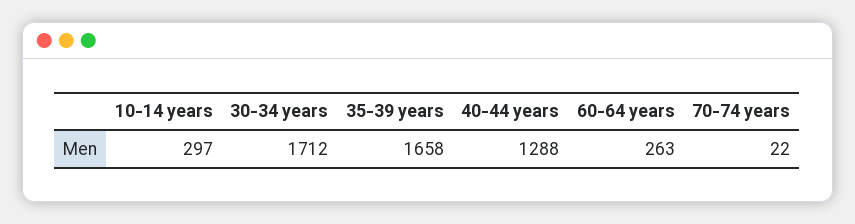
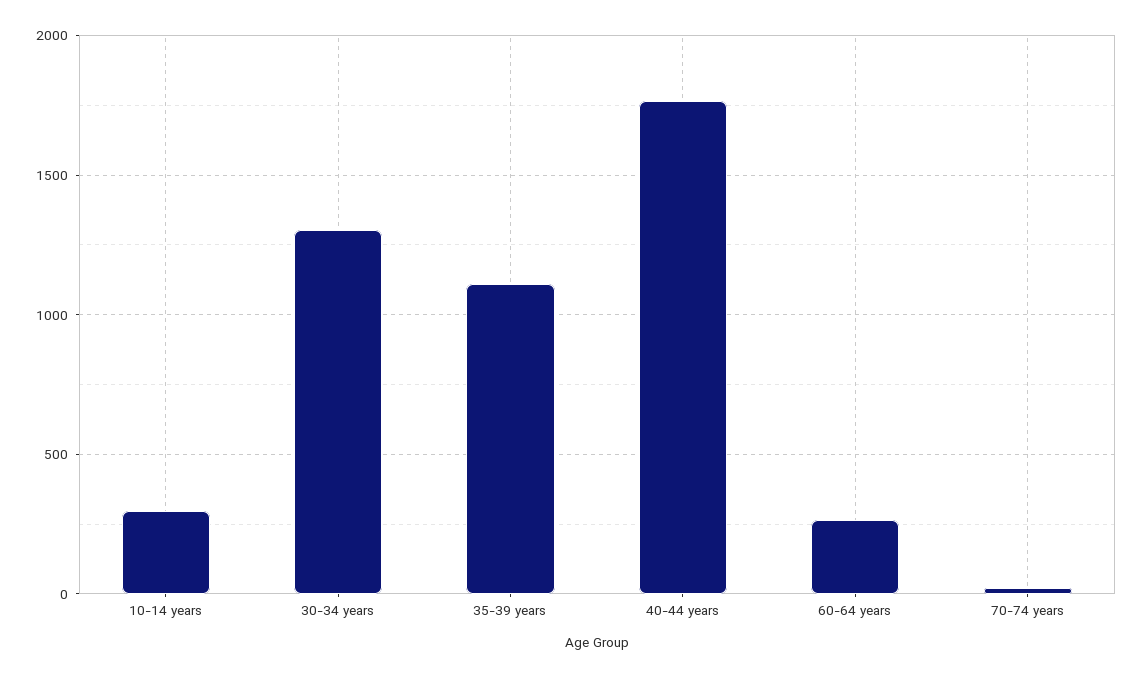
  {
    "10-14 years": 297,
-   "30-34 years": 1712,
+   "30-34 years": 1300,
-   "35-39 years": 1658,
+   "35-39 years": 1100,
-   "40-44 years": 1288,
+   "40-44 years": 1750,
    "60-64 years": 263,
    "70-74 years": 22
  }

